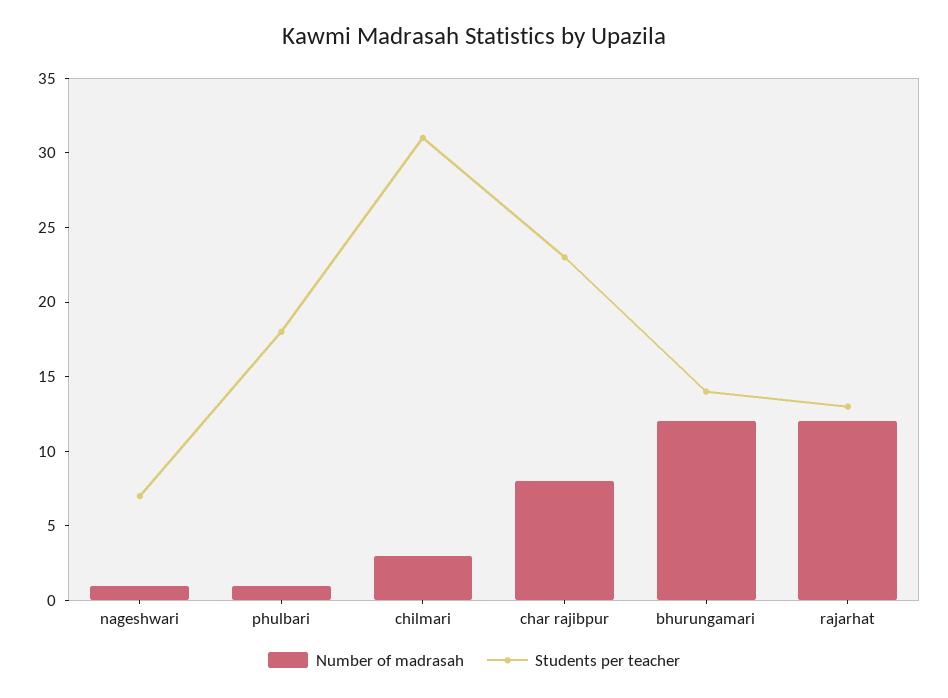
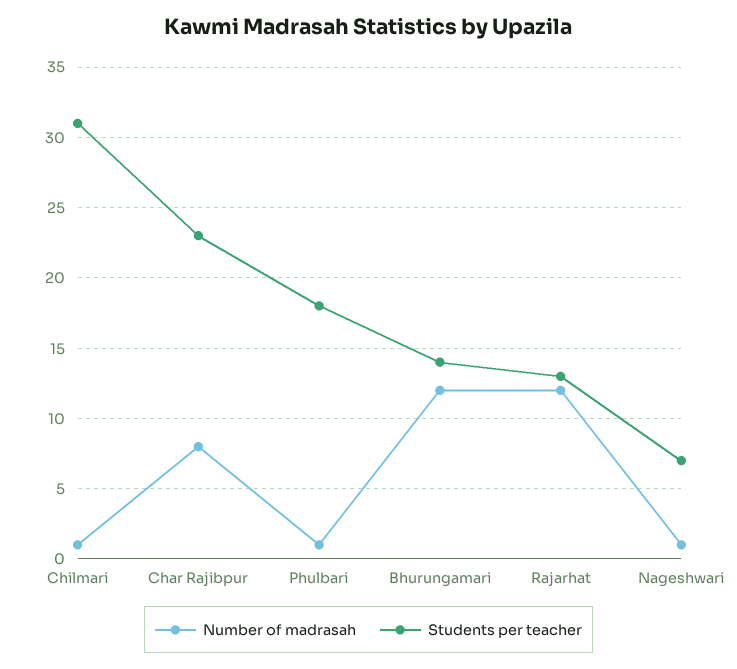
  {
    "Number of madrasah": {
      "nageshwari": 1,
      "phulbari": 1,
-     "chilmari": 3,
+     "chilmari": 1,
      "char rajibpur": 8,
      "bhurungamari": 12,
      "rajarhat": 12
    },
    "Students per teacher": {
      "nageshwari": 7,
      "phulbari": 18,
      "chilmari": 31,
      "char rajibpur": 23,
      "bhurungamari": 14,
      "rajarhat": 13
    }
  }

